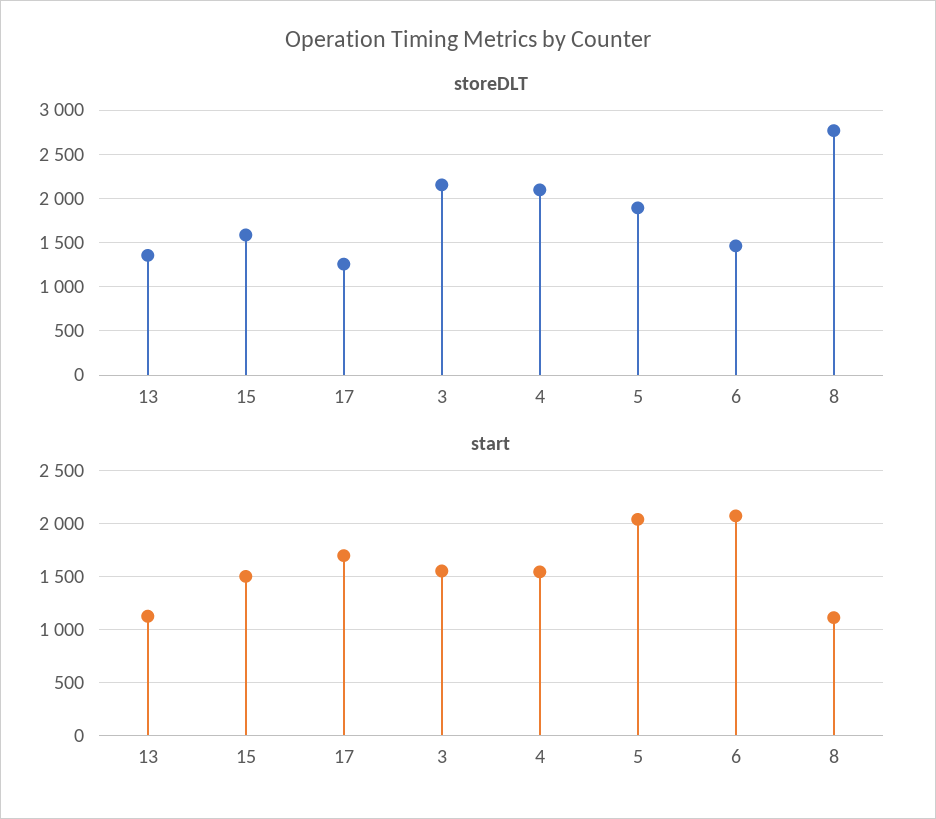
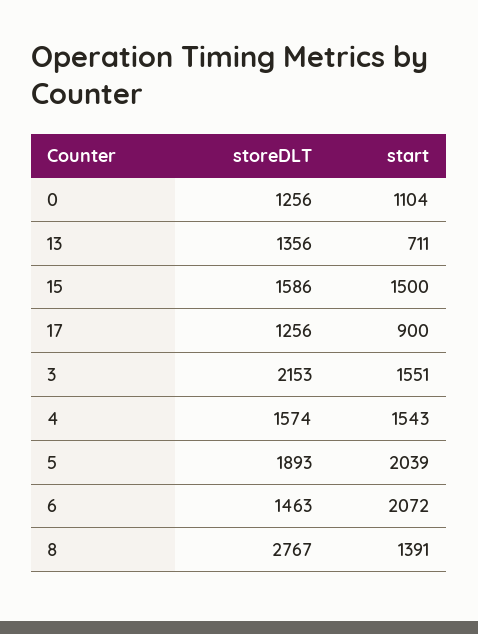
  {
    "storeDLT": {
      "13": 1356,
      "15": 1586,
      "17": 1256,
      "3": 2153,
-     "4": 2100,
+     "4": 1574,
      "5": 1893,
      "6": 1463,
-     "8": 2767
+     "8": 2767,
+     "0": 1256
    },
    "start": {
-     "13": 1100,
+     "13": 711,
      "15": 1500,
-     "17": 1700,
+     "17": 900,
      "3": 1551,
      "4": 1543,
      "5": 2039,
      "6": 2072,
-     "8": 1100
+     "8": 1391,
+     "0": 1104
    }
  }

